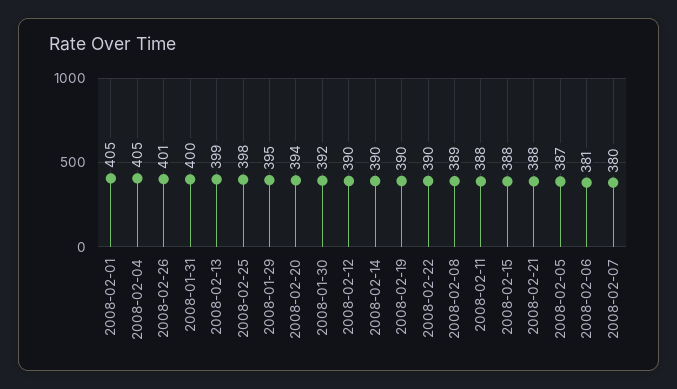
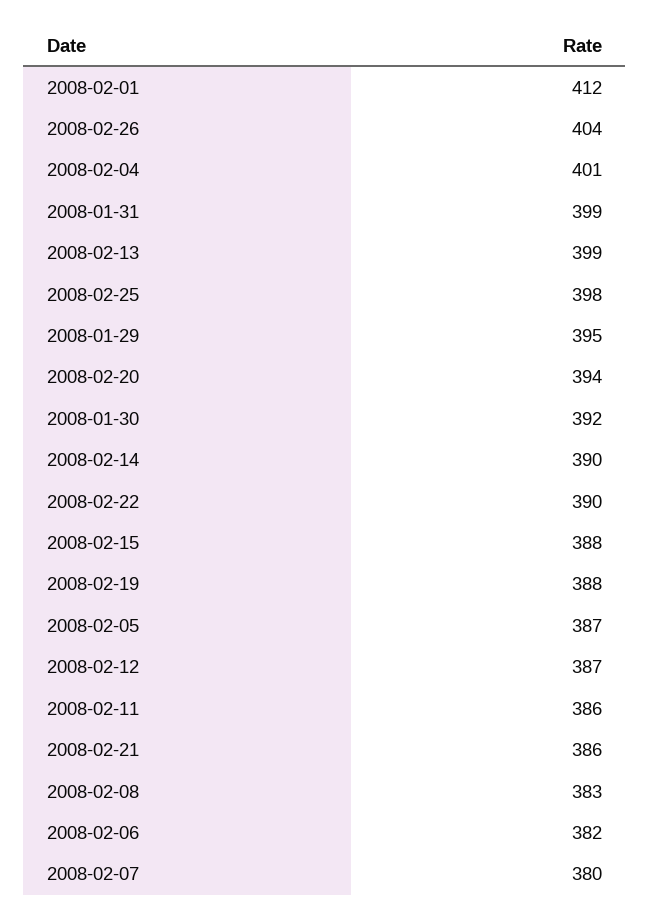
  {
-   "2008-02-01": 405,
+   "2008-02-01": 412,
-   "2008-02-04": 405,
+   "2008-02-04": 401,
-   "2008-02-26": 401,
+   "2008-02-26": 404,
-   "2008-01-31": 400,
+   "2008-01-31": 399,
    "2008-02-13": 399,
    "2008-02-25": 398,
    "2008-01-29": 395,
    "2008-02-20": 394,
    "2008-01-30": 392,
-   "2008-02-12": 390,
+   "2008-02-12": 387,
    "2008-02-14": 390,
-   "2008-02-19": 390,
+   "2008-02-19": 388,
    "2008-02-22": 390,
-   "2008-02-08": 389,
+   "2008-02-08": 383,
-   "2008-02-11": 388,
+   "2008-02-11": 386,
    "2008-02-15": 388,
-   "2008-02-21": 388,
+   "2008-02-21": 386,
    "2008-02-05": 387,
-   "2008-02-06": 381,
+   "2008-02-06": 382,
    "2008-02-07": 380
  }

